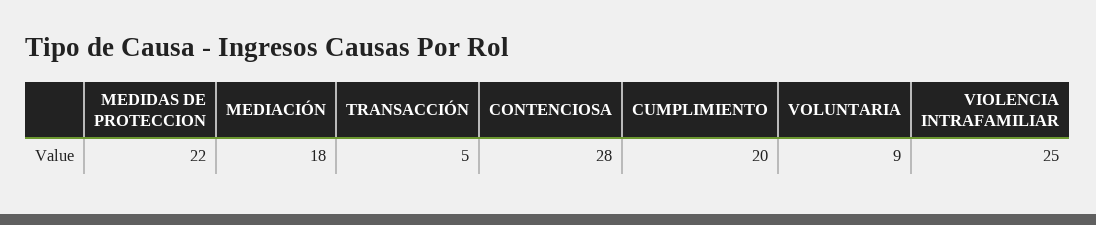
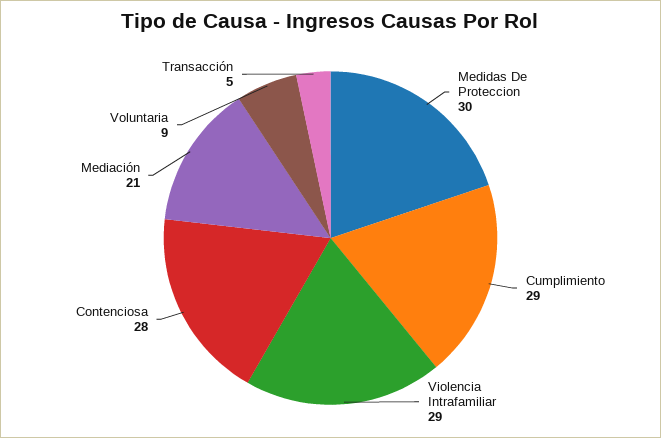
  {
-   "MEDIDAS DE PROTECCION": 22,
+   "MEDIDAS DE PROTECCION": 30,
-   "MEDIACIÓN": 18,
+   "MEDIACIÓN": 21,
    "TRANSACCIÓN": 5,
    "CONTENCIOSA": 28,
-   "CUMPLIMIENTO": 20,
+   "CUMPLIMIENTO": 29,
    "VOLUNTARIA": 9,
-   "VIOLENCIA INTRAFAMILIAR": 25
+   "VIOLENCIA INTRAFAMILIAR": 29
  }

